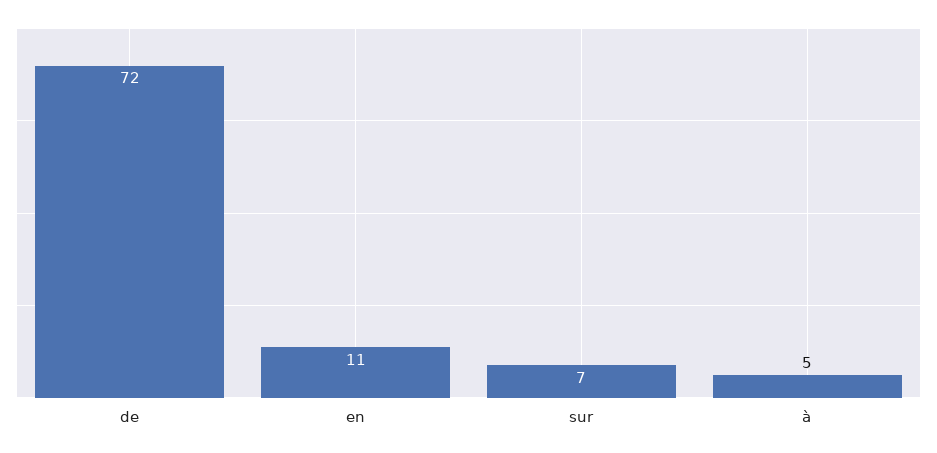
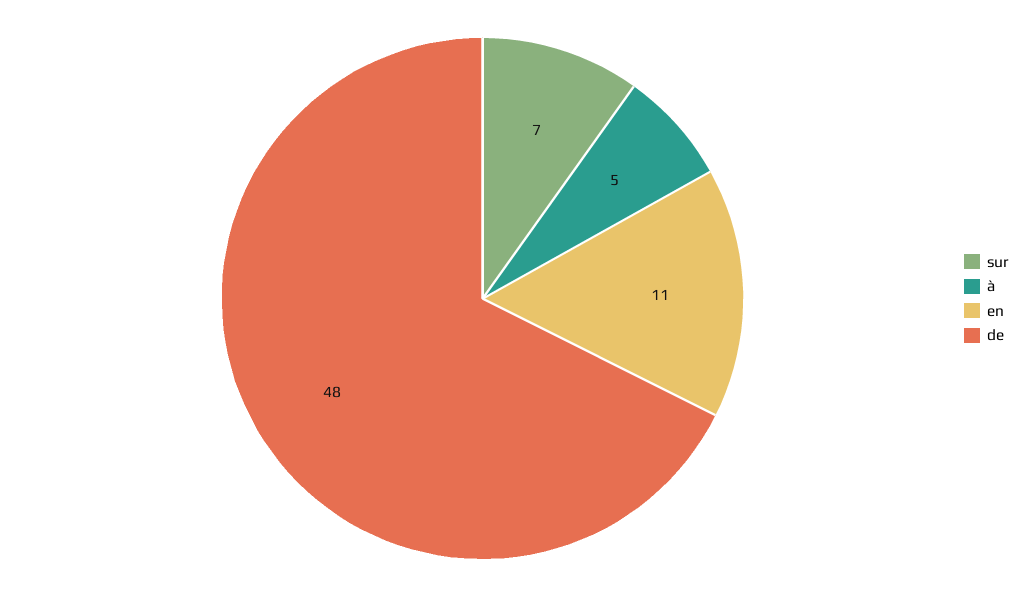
  {
-   "de": 72,
+   "de": 48,
    "en": 11,
    "sur": 7,
    "à": 5
  }

